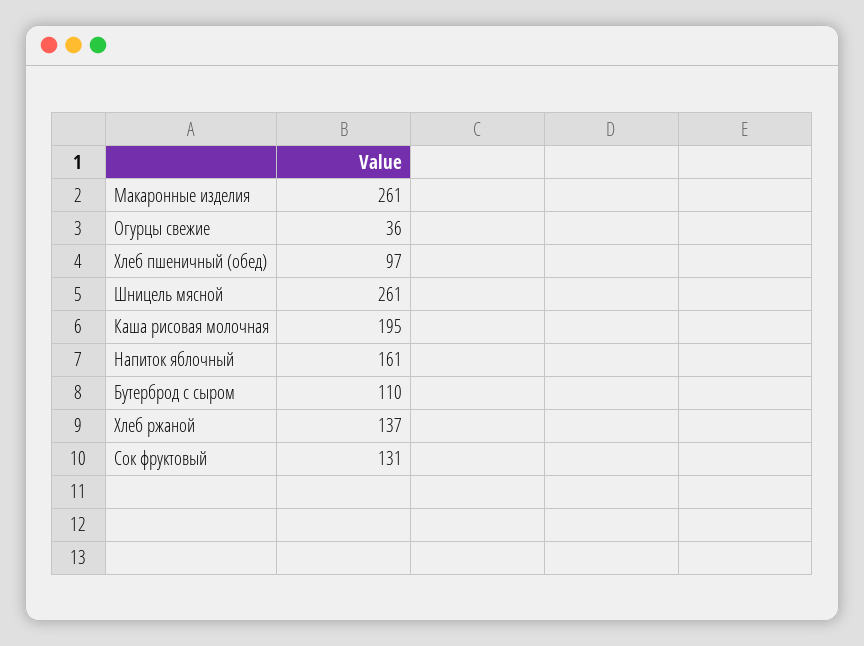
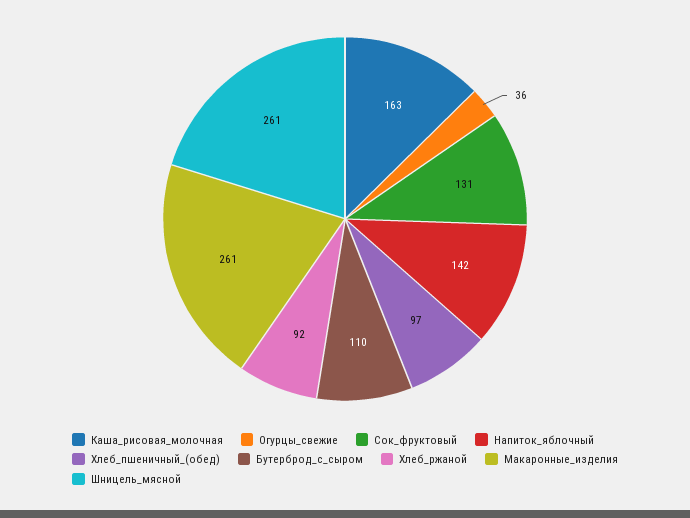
  {
    "Макаронные изделия": 261,
    "Огурцы свежие": 36,
    "Хлеб пшеничный (обед)": 97,
    "Шницель мясной": 261,
-   "Каша рисовая молочная": 195,
+   "Каша рисовая молочная": 163,
-   "Напиток яблочный": 161,
+   "Напиток яблочный": 142,
    "Бутерброд с сыром": 110,
-   "Хлеб ржаной": 137,
+   "Хлеб ржаной": 92,
    "Сок фруктовый": 131
  }

